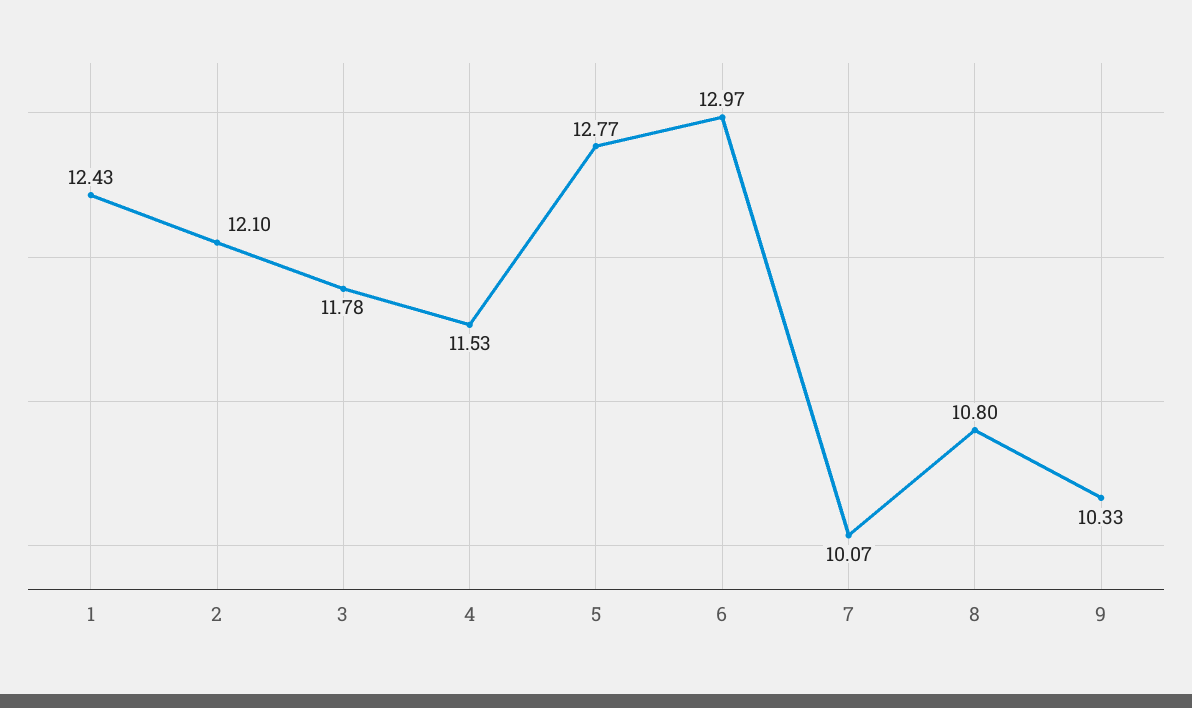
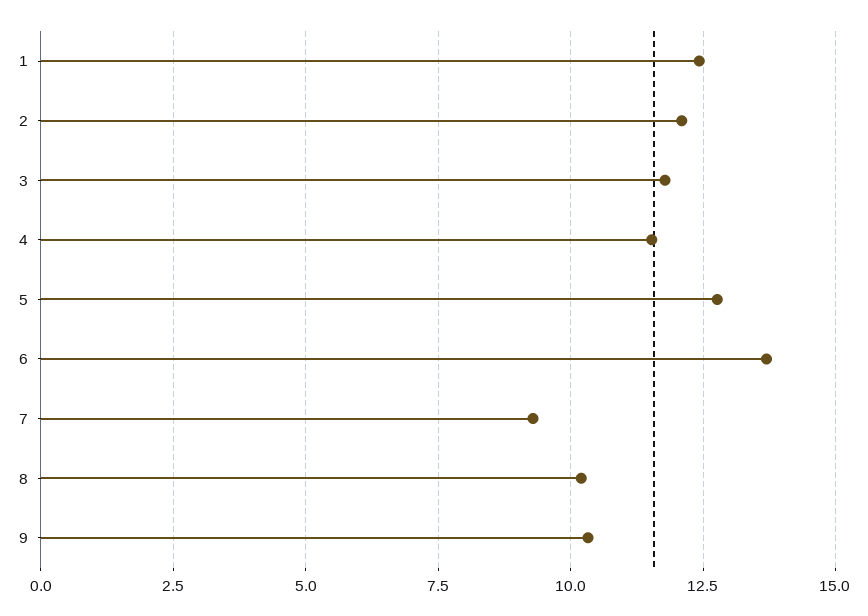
  {
    "1": 12.43,
    "2": 12.1,
    "3": 11.78,
    "4": 11.53,
    "5": 12.77,
-   "6": 12.97,
+   "6": 13.75,
-   "7": 10.07,
+   "7": 9.25,
-   "8": 10.8,
+   "8": 10.25,
    "9": 10.33
  }

